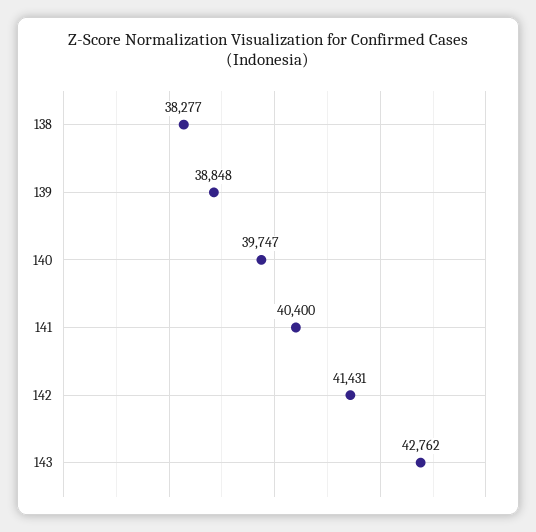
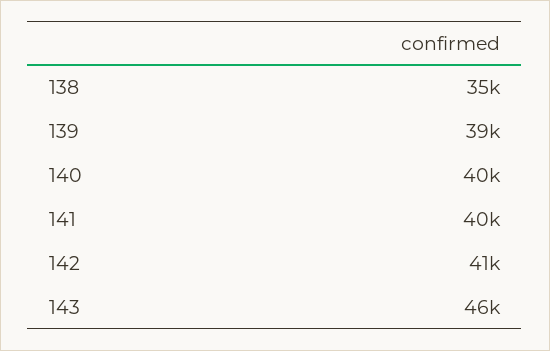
  {
-   "138": 38277,
+   "138": 35000,
    "139": 38848,
    "140": 39747,
    "141": 40400,
    "142": 41431,
-   "143": 42762
+   "143": 46000
  }

